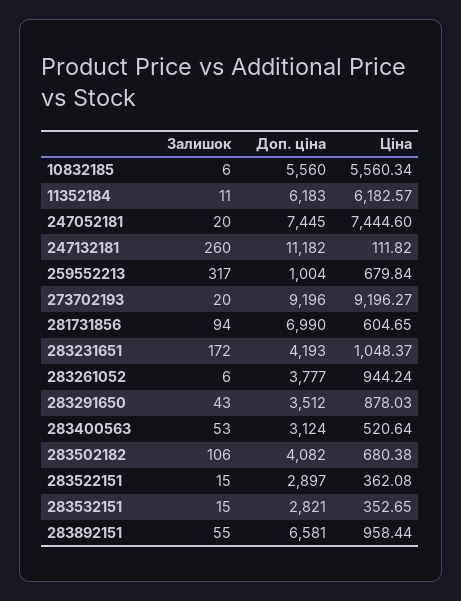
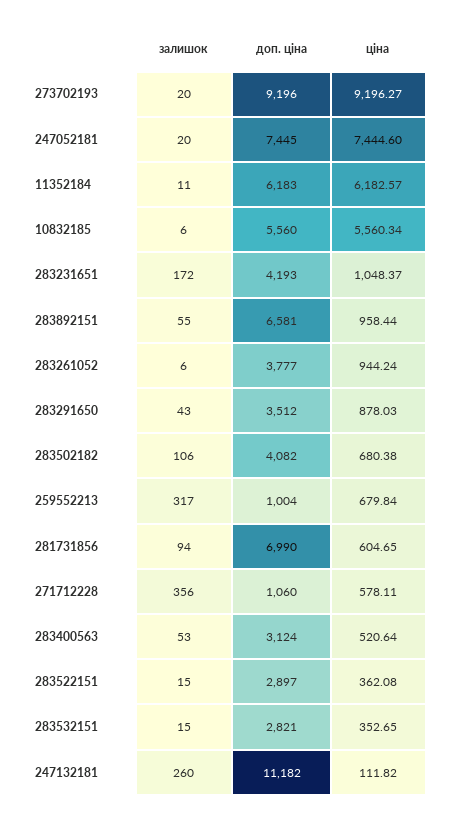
  {
    "Залишок": {
      "10832185": 6,
      "11352184": 11,
      "247052181": 20,
      "247132181": 260,
      "259552213": 317,
      "273702193": 20,
      "281731856": 94,
      "283231651": 172,
      "283261052": 6,
      "283291650": 43,
      "283400563": 53,
      "283502182": 106,
      "283522151": 15,
      "283532151": 15,
-     "283892151": 55
+     "283892151": 55,
+     "271712228": 356
    },
    "Доп. ціна": {
      "10832185": 5560,
      "11352184": 6183,
      "247052181": 7445,
      "247132181": 11182,
      "259552213": 1004,
      "273702193": 9196,
      "281731856": 6990,
      "283231651": 4193,
      "283261052": 3777,
      "283291650": 3512,
      "283400563": 3124,
      "283502182": 4082,
      "283522151": 2897,
      "283532151": 2821,
-     "283892151": 6581
+     "283892151": 6581,
+     "271712228": 1060
    },
    "Ціна": {
      "10832185": 5560.34,
      "11352184": 6182.57,
      "247052181": 7444.6,
      "247132181": 111.82,
      "259552213": 679.84,
      "273702193": 9196.27,
      "281731856": 604.65,
      "283231651": 1048.37,
      "283261052": 944.24,
      "283291650": 878.03,
      "283400563": 520.64,
      "283502182": 680.38,
      "283522151": 362.08,
      "283532151": 352.65,
-     "283892151": 958.44
+     "283892151": 958.44,
+     "271712228": 578.11
    }
  }

